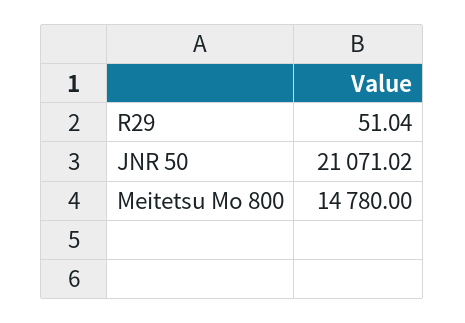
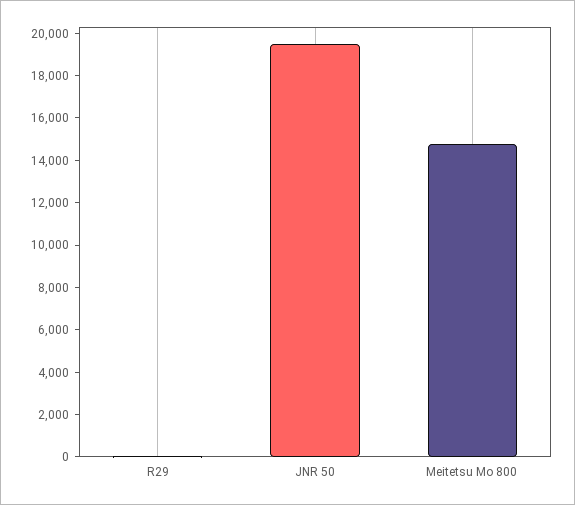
  {
    "R29": 51.04,
-   "JNR 50": 21071.02,
+   "JNR 50": 19500,
    "Meitetsu Mo 800": 14780
  }

